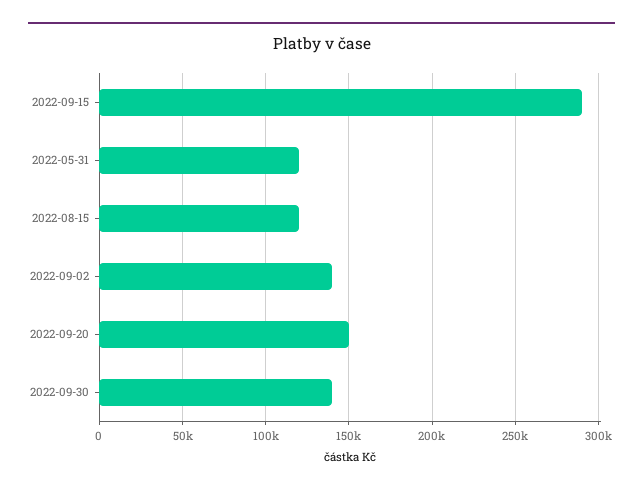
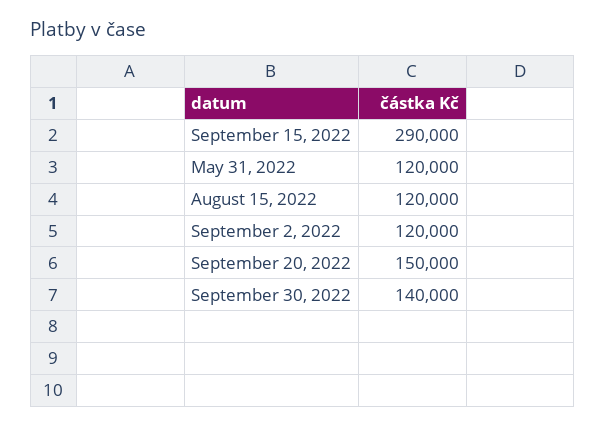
  {
    "2022-09-15": 290000,
    "2022-05-31": 120000,
    "2022-08-15": 120000,
-   "2022-09-02": 140000,
+   "2022-09-02": 120000,
    "2022-09-20": 150000,
    "2022-09-30": 140000
  }

